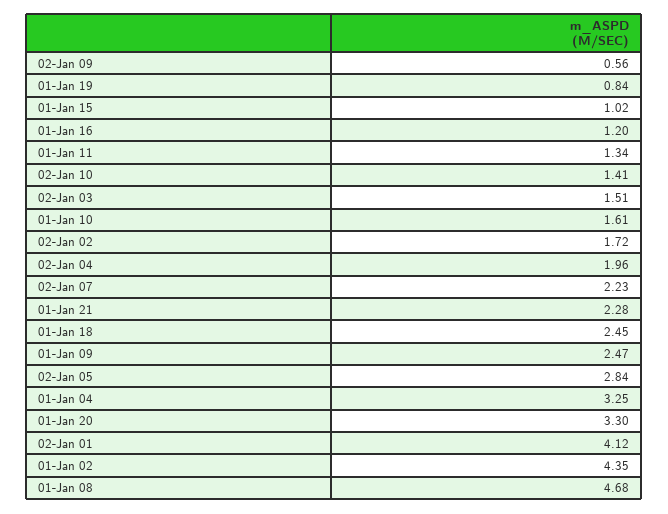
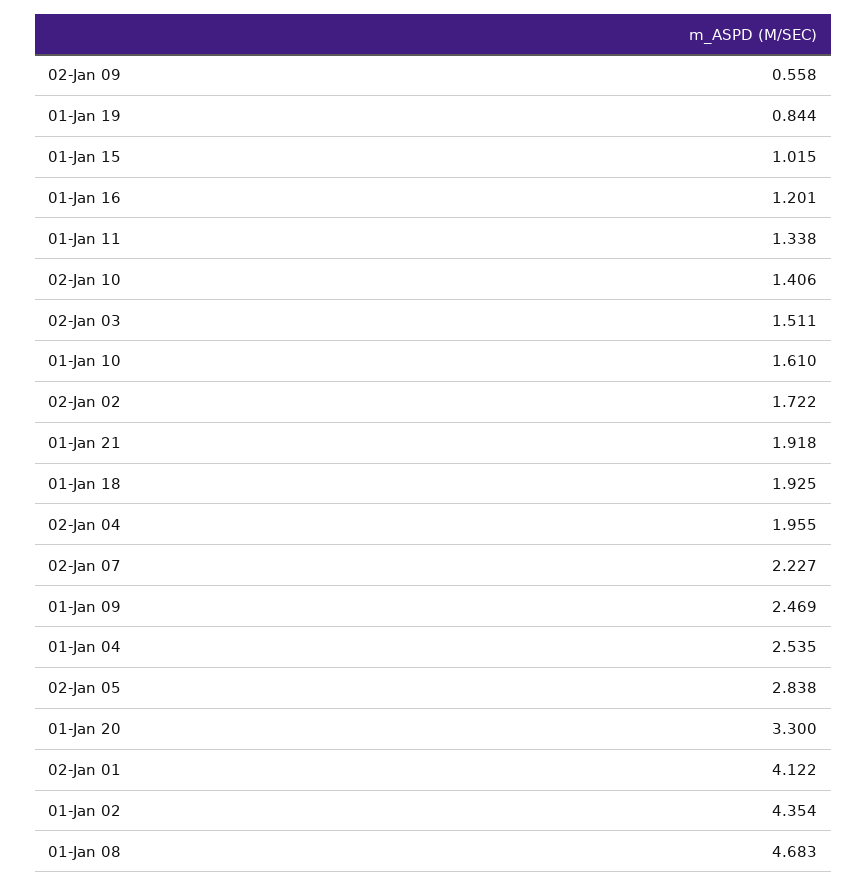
  {
    "02-Jan 09": 0.558,
    "01-Jan 19": 0.844,
    "01-Jan 15": 1.015,
    "01-Jan 16": 1.201,
    "01-Jan 11": 1.338,
    "02-Jan 10": 1.406,
    "02-Jan 03": 1.511,
    "01-Jan 10": 1.61,
    "02-Jan 02": 1.722,
    "02-Jan 04": 1.955,
    "02-Jan 07": 2.227,
-   "01-Jan 21": 2.28,
+   "01-Jan 21": 1.918,
-   "01-Jan 18": 2.45,
+   "01-Jan 18": 1.925,
    "01-Jan 09": 2.469,
    "02-Jan 05": 2.838,
-   "01-Jan 04": 3.25,
+   "01-Jan 04": 2.535,
    "01-Jan 20": 3.3,
    "02-Jan 01": 4.122,
    "01-Jan 02": 4.354,
    "01-Jan 08": 4.683
  }

